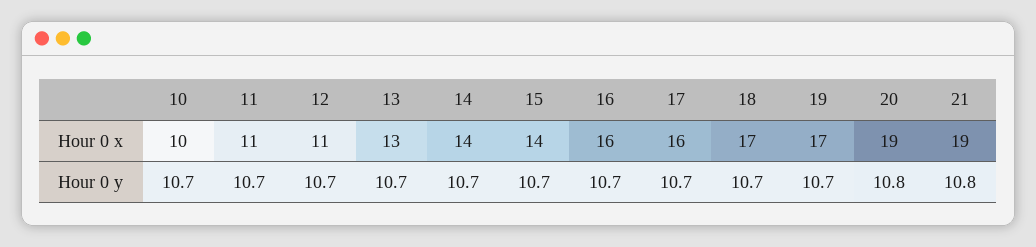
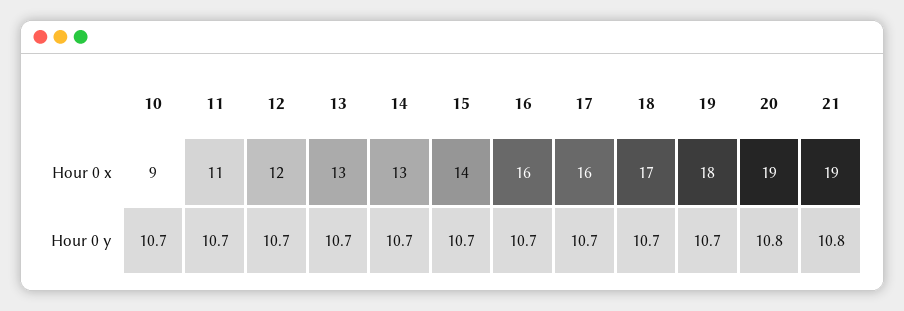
  {
    "10": {
-     "Hour 0 x": 10,
+     "Hour 0 x": 9,
      "Hour 0 y": 10.7
    },
    "11": {
      "Hour 0 x": 11,
      "Hour 0 y": 10.7
    },
    "12": {
-     "Hour 0 x": 11,
+     "Hour 0 x": 12,
      "Hour 0 y": 10.7
    },
    "13": {
      "Hour 0 x": 13,
      "Hour 0 y": 10.7
    },
    "14": {
-     "Hour 0 x": 14,
+     "Hour 0 x": 13,
      "Hour 0 y": 10.7
    },
    "15": {
      "Hour 0 x": 14,
      "Hour 0 y": 10.7
    },
    "16": {
      "Hour 0 x": 16,
      "Hour 0 y": 10.7
    },
    "17": {
      "Hour 0 x": 16,
      "Hour 0 y": 10.7
    },
    "18": {
      "Hour 0 x": 17,
      "Hour 0 y": 10.7
    },
    "19": {
-     "Hour 0 x": 17,
+     "Hour 0 x": 18,
      "Hour 0 y": 10.7
    },
    "20": {
      "Hour 0 x": 19,
      "Hour 0 y": 10.8
    },
    "21": {
      "Hour 0 x": 19,
      "Hour 0 y": 10.8
    }
  }

